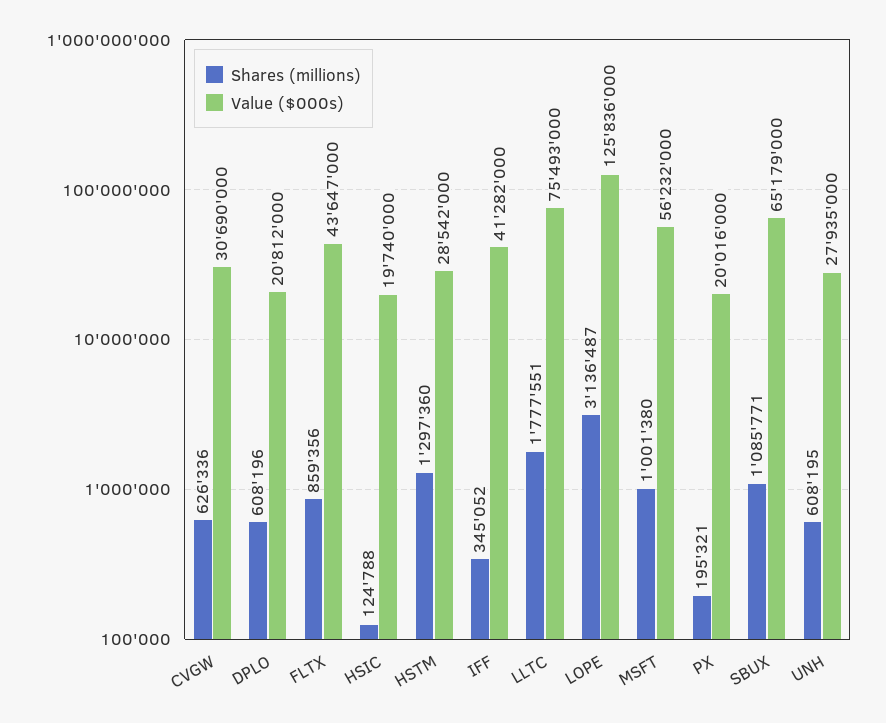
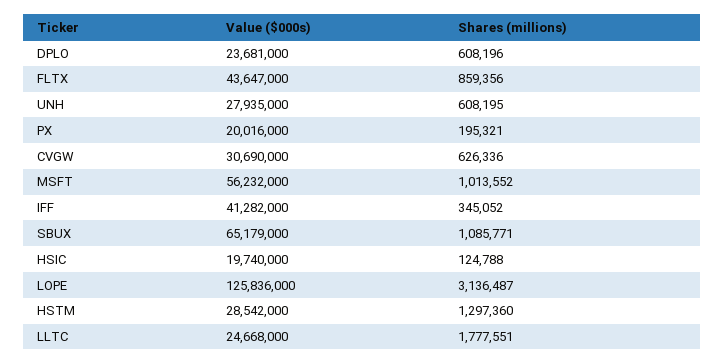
  {
    "Shares (millions)": {
      "CVGW": 626336,
      "DPLO": 608196,
      "FLTX": 859356,
      "HSIC": 124788,
      "HSTM": 1297360,
      "IFF": 345052,
      "LLTC": 1777551,
      "LOPE": 3136487,
-     "MSFT": 1001380,
+     "MSFT": 1013552,
      "PX": 195321,
      "SBUX": 1085771,
      "UNH": 608195
    },
    "Value ($000s)": {
      "CVGW": 30690000,
-     "DPLO": 20812000,
+     "DPLO": 23681000,
      "FLTX": 43647000,
      "HSIC": 19740000,
      "HSTM": 28542000,
      "IFF": 41282000,
-     "LLTC": 75493000,
+     "LLTC": 24668000,
      "LOPE": 125836000,
      "MSFT": 56232000,
      "PX": 20016000,
      "SBUX": 65179000,
      "UNH": 27935000
    }
  }

